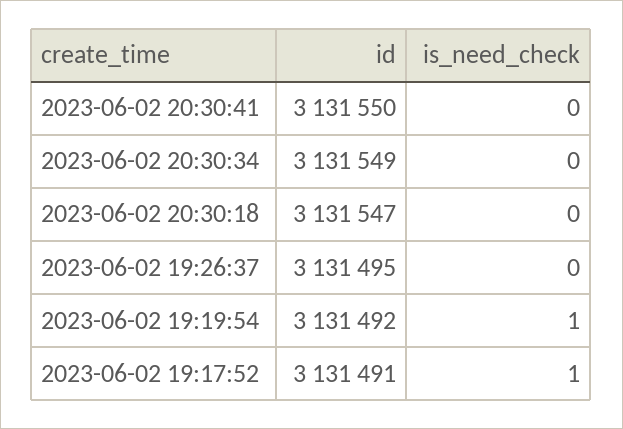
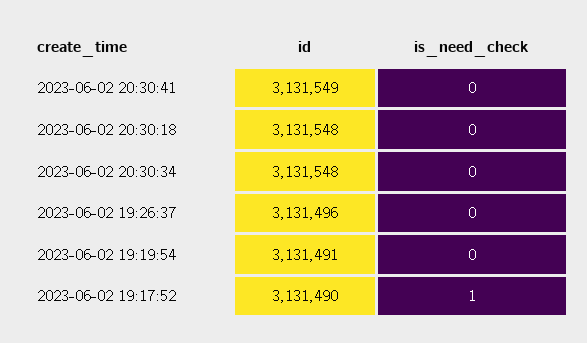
  {
    "id": {
-     "2023-06-02 20:30:41": 3131550,
+     "2023-06-02 20:30:41": 3131549,
-     "2023-06-02 20:30:34": 3131549,
+     "2023-06-02 20:30:34": 3131548,
-     "2023-06-02 20:30:18": 3131547,
+     "2023-06-02 20:30:18": 3131548,
-     "2023-06-02 19:26:37": 3131495,
+     "2023-06-02 19:26:37": 3131496,
-     "2023-06-02 19:19:54": 3131492,
+     "2023-06-02 19:19:54": 3131491,
-     "2023-06-02 19:17:52": 3131491
+     "2023-06-02 19:17:52": 3131490
    },
    "is_need_check": {
      "2023-06-02 20:30:41": 0,
      "2023-06-02 20:30:34": 0,
      "2023-06-02 20:30:18": 0,
      "2023-06-02 19:26:37": 0,
-     "2023-06-02 19:19:54": 1,
+     "2023-06-02 19:19:54": 0,
      "2023-06-02 19:17:52": 1
    }
  }

